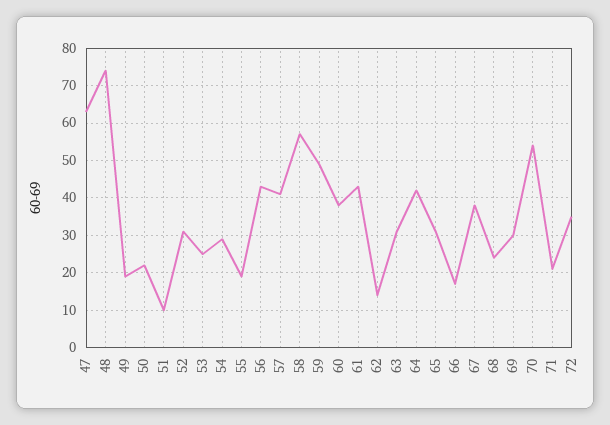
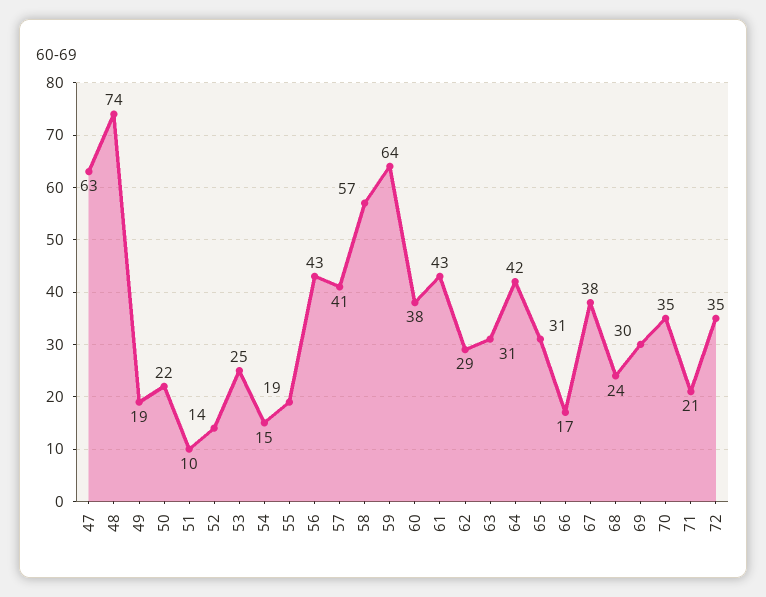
  {
    "47": 63,
    "48": 74,
    "49": 19,
    "50": 22,
    "51": 10,
-   "52": 30,
+   "52": 14,
    "53": 25,
-   "54": 30,
+   "54": 15,
    "55": 19,
    "56": 43,
    "57": 41,
    "58": 57,
-   "59": 50,
+   "59": 64,
    "60": 38,
    "61": 43,
-   "62": 15,
+   "62": 29,
    "63": 31,
    "64": 42,
    "65": 31,
    "66": 17,
    "67": 38,
    "68": 24,
    "69": 30,
-   "70": 55,
+   "70": 35,
    "71": 21,
    "72": 35
  }

